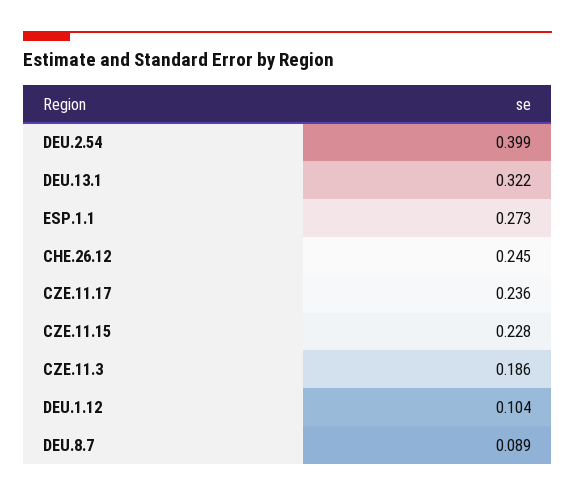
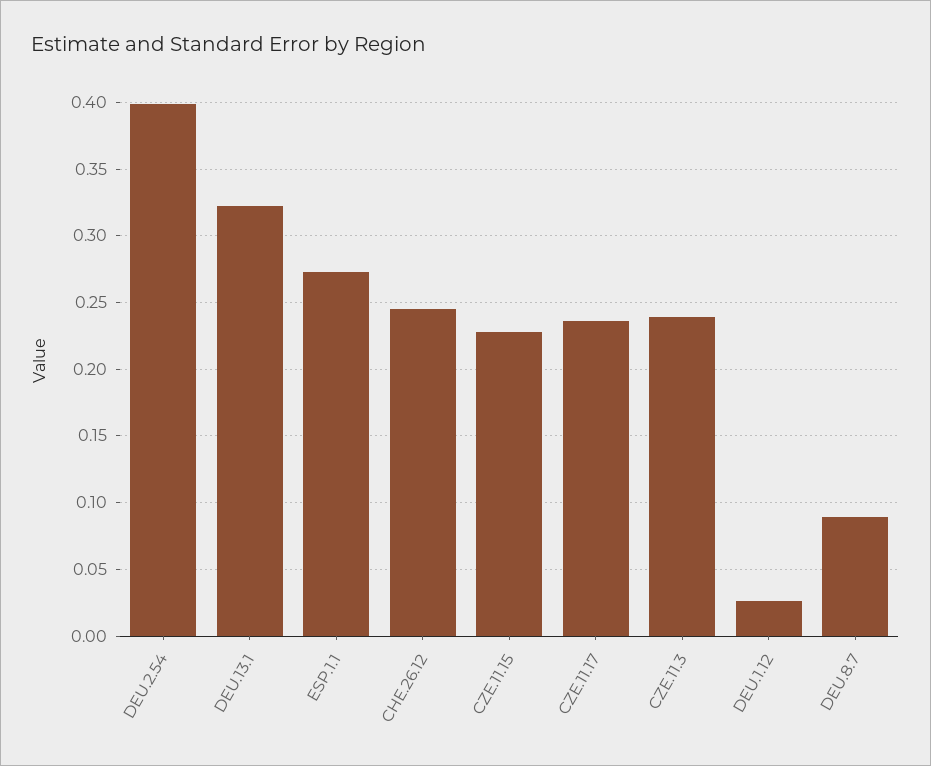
  {
    "DEU.2.54": 0.399,
    "DEU.13.1": 0.322,
    "ESP.1.1": 0.273,
    "CHE.26.12": 0.245,
    "CZE.11.17": 0.236,
    "CZE.11.15": 0.228,
-   "CZE.11.3": 0.186,
+   "CZE.11.3": 0.24,
-   "DEU.1.12": 0.104,
+   "DEU.1.12": 0.025,
    "DEU.8.7": 0.089
  }

